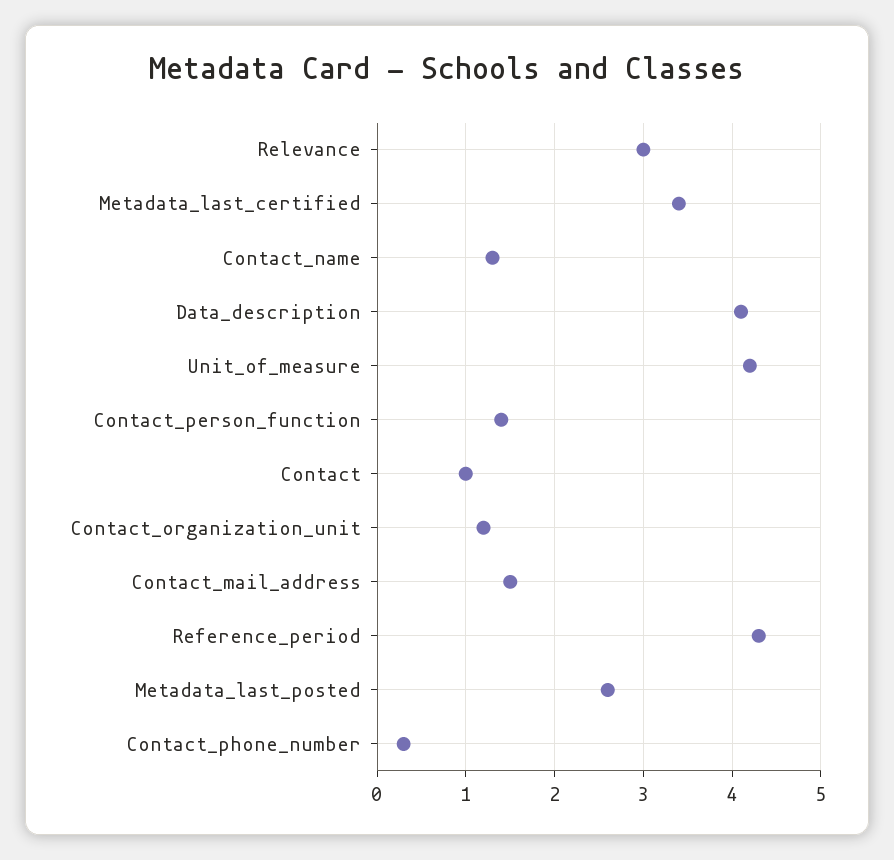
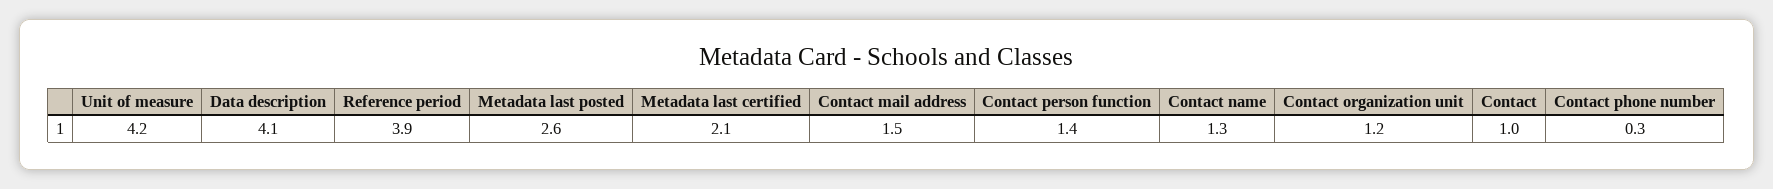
  {
-   "Relevance": 3,
-   "Metadata_last_certified": 3.4,
+   "Metadata_last_certified": 2.1,
    "Contact_name": 1.3,
    "Data_description": 4.1,
    "Unit_of_measure": 4.2,
    "Contact_person_function": 1.4,
    "Contact": 1,
    "Contact_organization_unit": 1.2,
    "Contact_mail_address": 1.5,
-   "Reference_period": 4.3,
+   "Reference_period": 3.9,
    "Metadata_last_posted": 2.6,
    "Contact_phone_number": 0.3
  }

